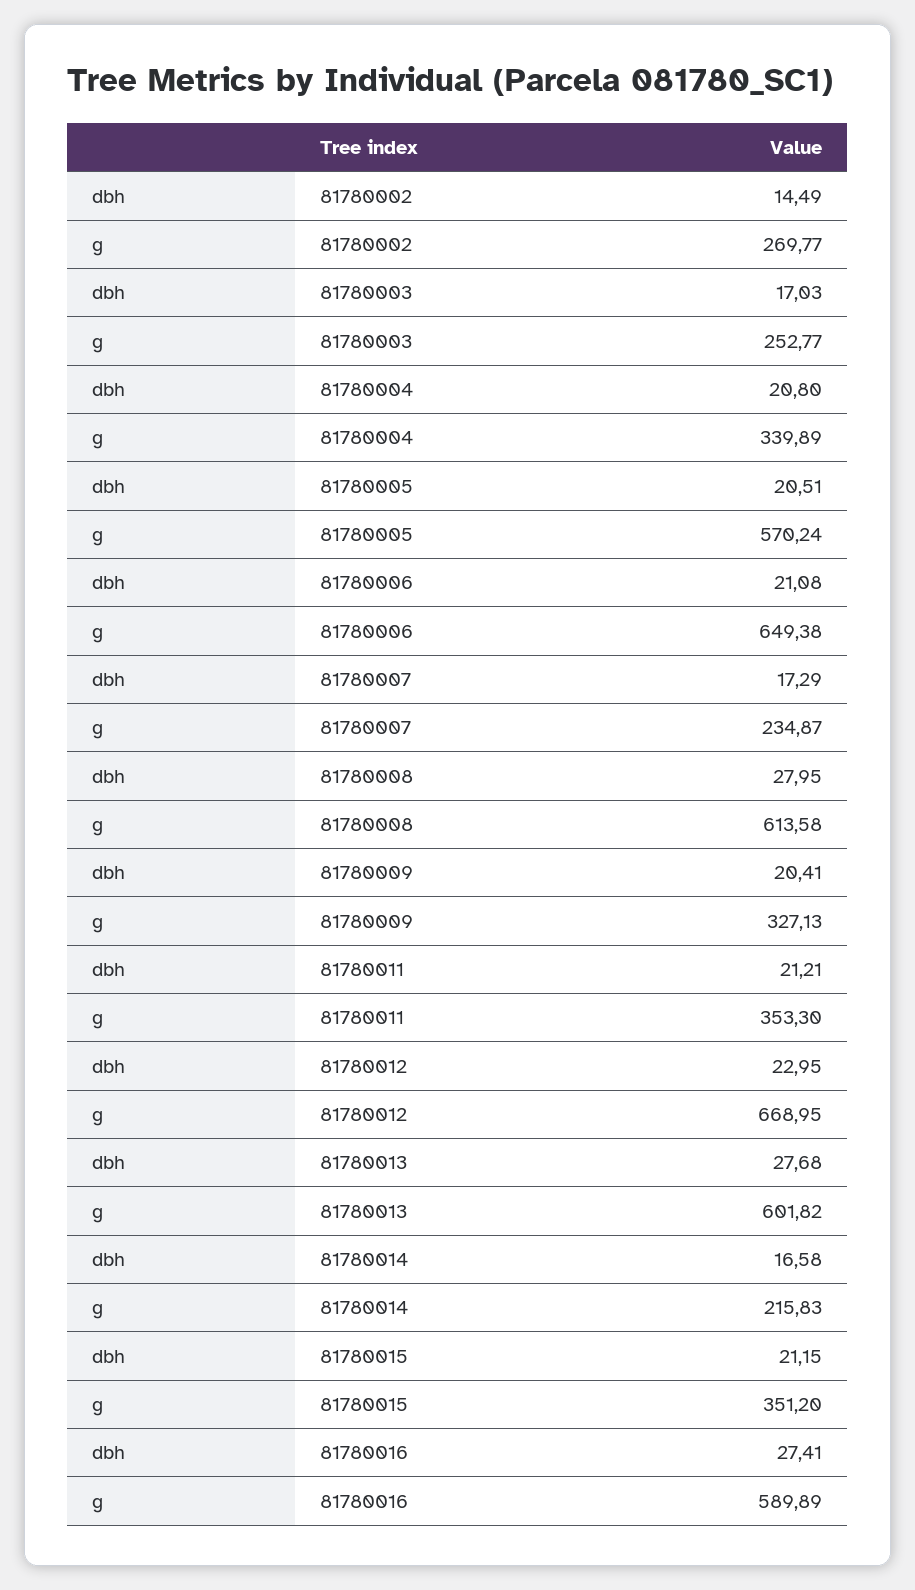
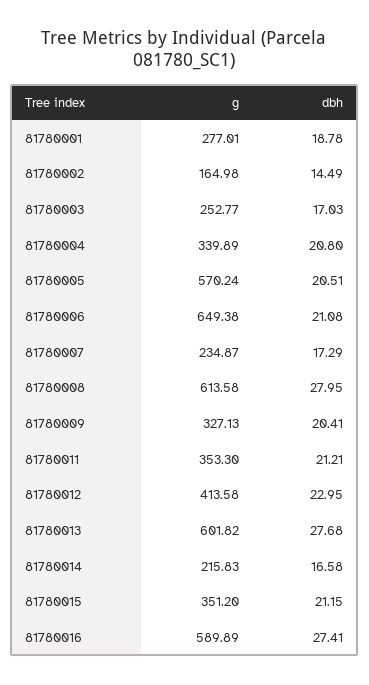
  {
    "dbh": {
      "81780002": 14.49,
      "81780003": 17.03,
      "81780004": 20.8,
      "81780005": 20.51,
      "81780006": 21.08,
      "81780007": 17.29,
      "81780008": 27.95,
      "81780009": 20.41,
      "81780011": 21.21,
      "81780012": 22.95,
      "81780013": 27.68,
      "81780014": 16.58,
      "81780015": 21.15,
-     "81780016": 27.41
+     "81780016": 27.41,
+     "81780001": 18.78
    },
    "g": {
-     "81780002": 269.77,
+     "81780002": 164.98,
      "81780003": 252.77,
      "81780004": 339.89,
      "81780005": 570.24,
      "81780006": 649.38,
      "81780007": 234.87,
      "81780008": 613.58,
      "81780009": 327.13,
      "81780011": 353.3,
-     "81780012": 668.95,
+     "81780012": 413.58,
      "81780013": 601.82,
      "81780014": 215.83,
      "81780015": 351.2,
-     "81780016": 589.89
+     "81780016": 589.89,
+     "81780001": 277.01
    }
  }

